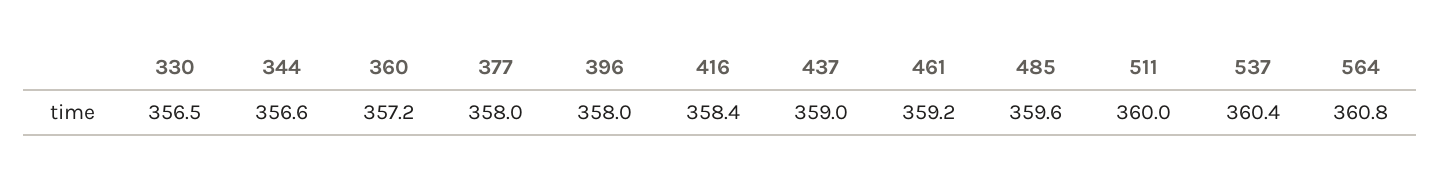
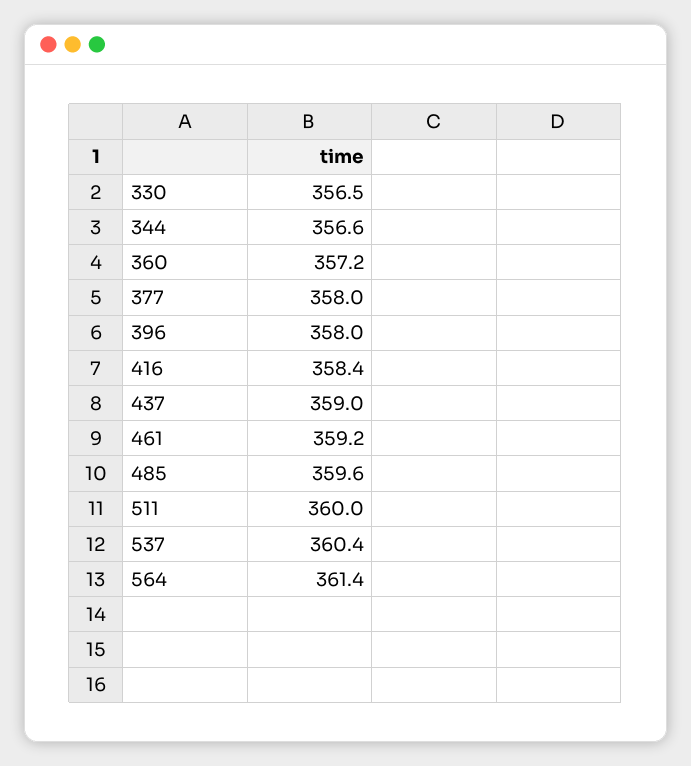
  {
    "330": 356.5,
    "344": 356.6,
    "360": 357.2,
    "377": 358,
    "396": 358,
    "416": 358.4,
    "437": 359,
    "461": 359.2,
    "485": 359.6,
    "511": 360,
    "537": 360.4,
-   "564": 360.8
+   "564": 361.4
  }

